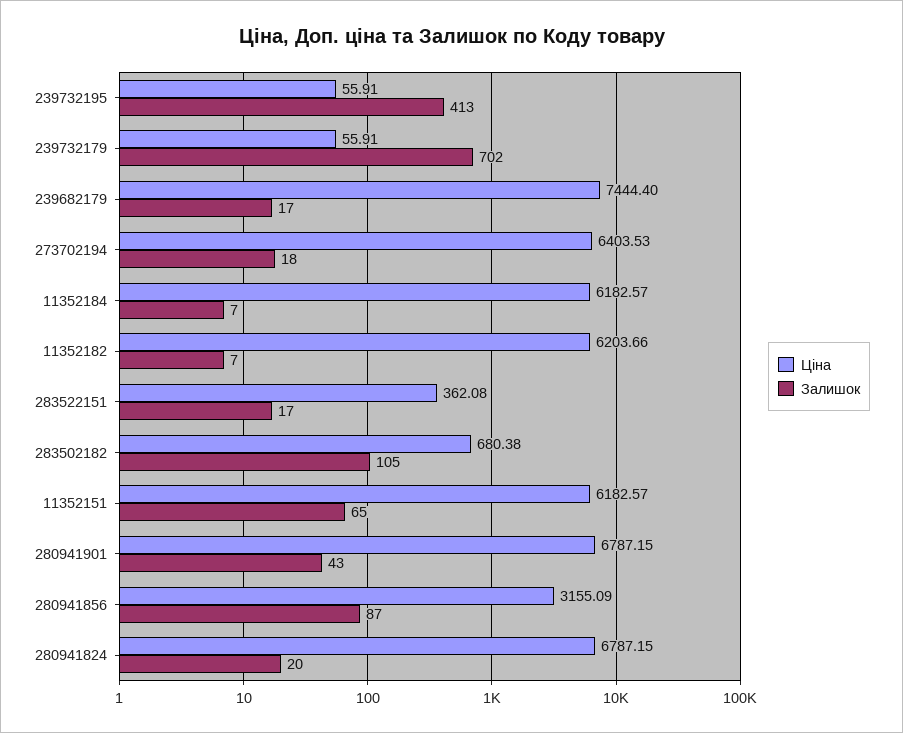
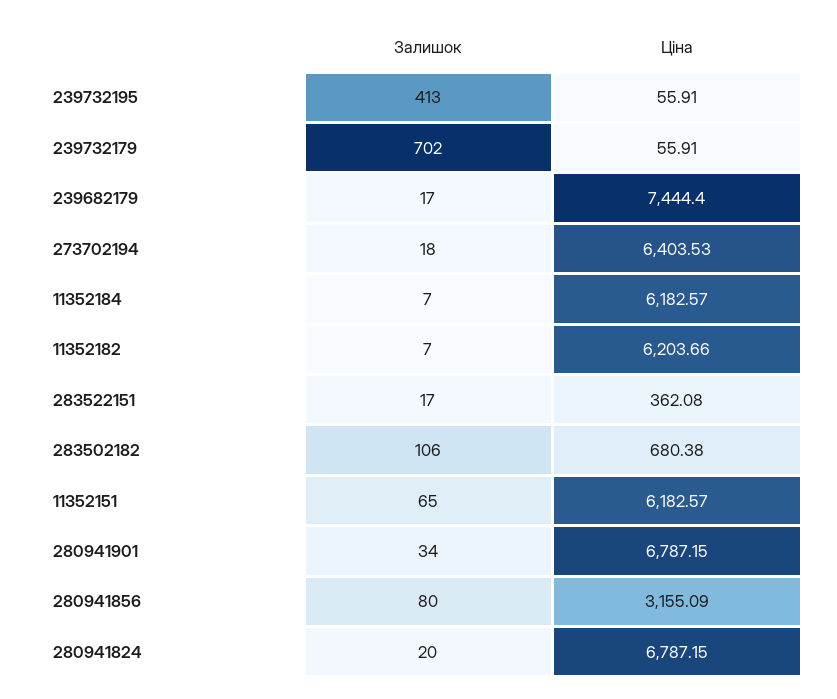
  {
    "Ціна": {
      "239732195": 55.91,
      "239732179": 55.91,
      "239682179": 7444.4,
      "273702194": 6403.53,
      "11352184": 6182.57,
      "11352182": 6203.66,
      "283522151": 362.08,
      "283502182": 680.38,
      "11352151": 6182.57,
      "280941901": 6787.15,
      "280941856": 3155.09,
      "280941824": 6787.15
    },
    "Залишок": {
      "239732195": 413,
      "239732179": 702,
      "239682179": 17,
      "273702194": 18,
      "11352184": 7,
      "11352182": 7,
      "283522151": 17,
-     "283502182": 105,
+     "283502182": 106,
      "11352151": 65,
-     "280941901": 43,
+     "280941901": 34,
-     "280941856": 87,
+     "280941856": 80,
      "280941824": 20
    }
  }

